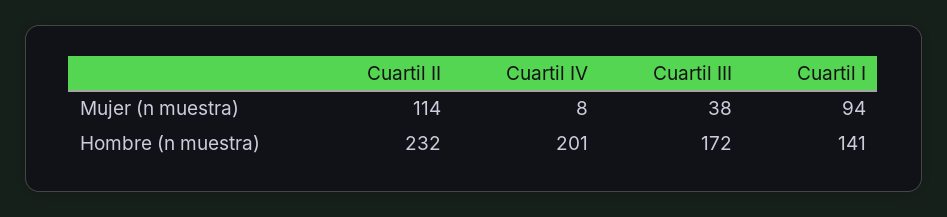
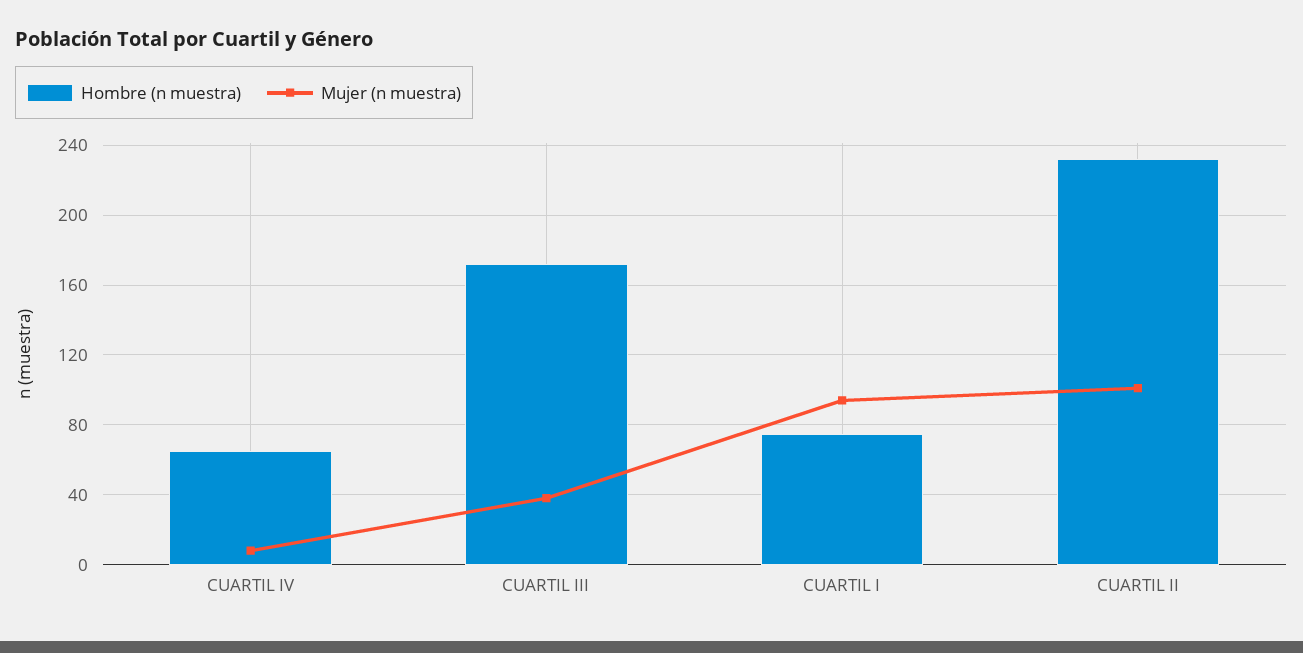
  {
    "Mujer (n muestra)": {
-     "Cuartil II": 114,
+     "Cuartil II": 100,
      "Cuartil IV": 8,
      "Cuartil III": 38,
      "Cuartil I": 94
    },
    "Hombre (n muestra)": {
      "Cuartil II": 232,
-     "Cuartil IV": 201,
+     "Cuartil IV": 65,
      "Cuartil III": 172,
-     "Cuartil I": 141
+     "Cuartil I": 75
    }
  }

